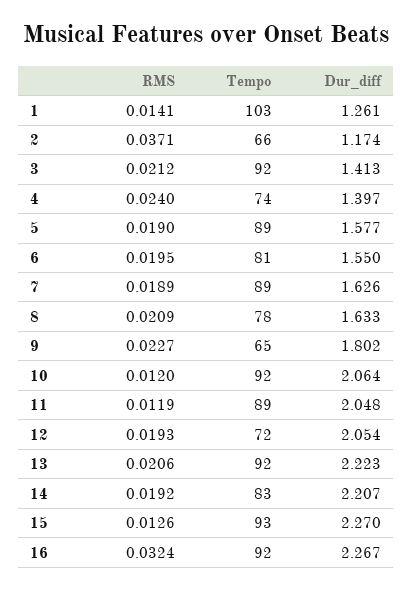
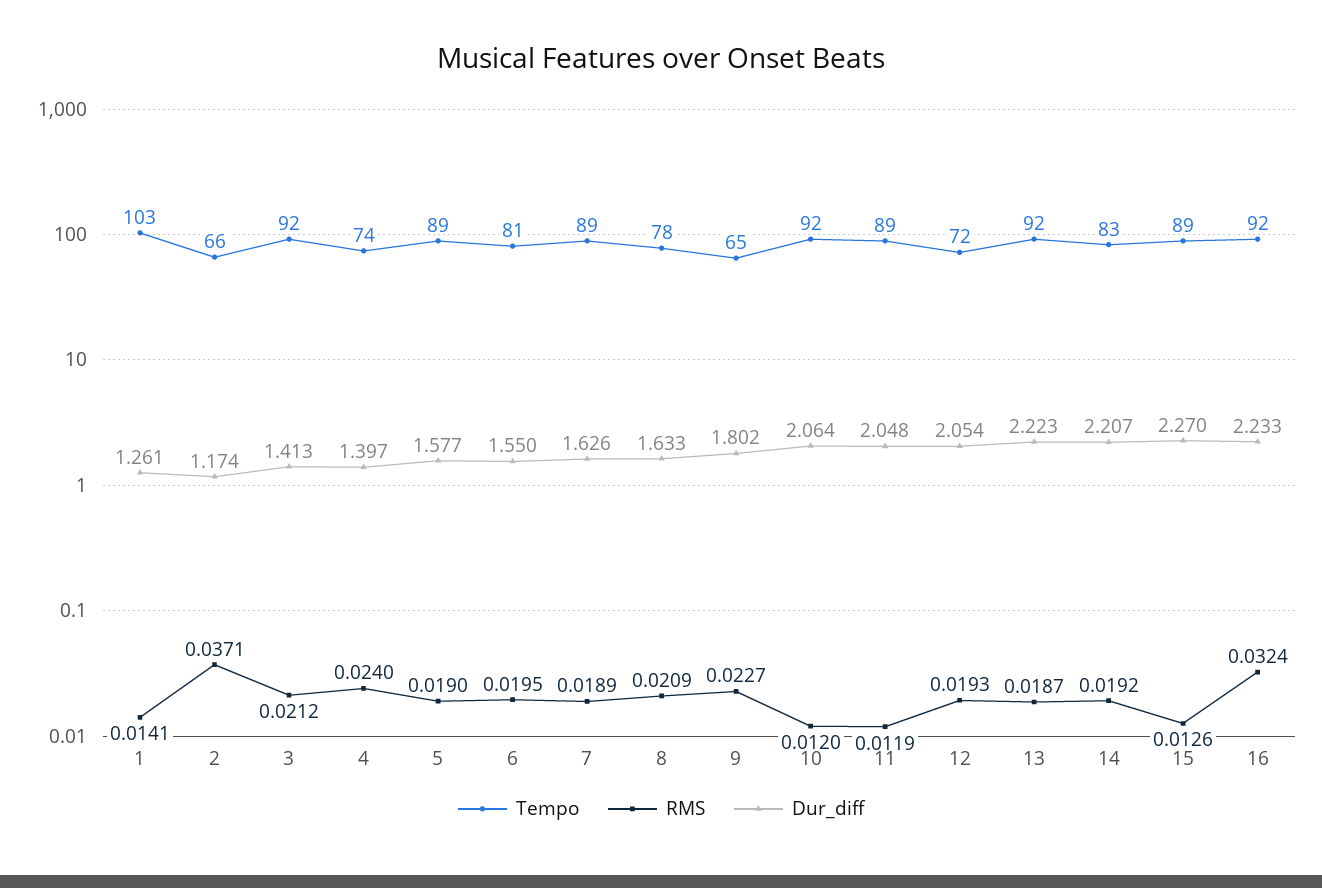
  {
    "RMS": {
      "1": 0.0141,
      "2": 0.0371,
      "3": 0.0212,
      "4": 0.024,
      "5": 0.019,
      "6": 0.0195,
      "7": 0.0189,
      "8": 0.0209,
      "9": 0.0227,
      "10": 0.012,
      "11": 0.0119,
      "12": 0.0193,
-     "13": 0.0206,
+     "13": 0.0187,
      "14": 0.0192,
      "15": 0.0126,
      "16": 0.0324
    },
    "Tempo": {
      "1": 103,
      "2": 66,
      "3": 92,
      "4": 74,
      "5": 89,
      "6": 81,
      "7": 89,
      "8": 78,
      "9": 65,
      "10": 92,
      "11": 89,
      "12": 72,
      "13": 92,
      "14": 83,
-     "15": 93,
+     "15": 89,
      "16": 92
    },
    "Dur_diff": {
      "1": 1.261,
      "2": 1.174,
      "3": 1.413,
      "4": 1.397,
      "5": 1.577,
      "6": 1.55,
      "7": 1.626,
      "8": 1.633,
      "9": 1.802,
      "10": 2.064,
      "11": 2.048,
      "12": 2.054,
      "13": 2.223,
      "14": 2.207,
      "15": 2.27,
-     "16": 2.267
+     "16": 2.233
    }
  }

